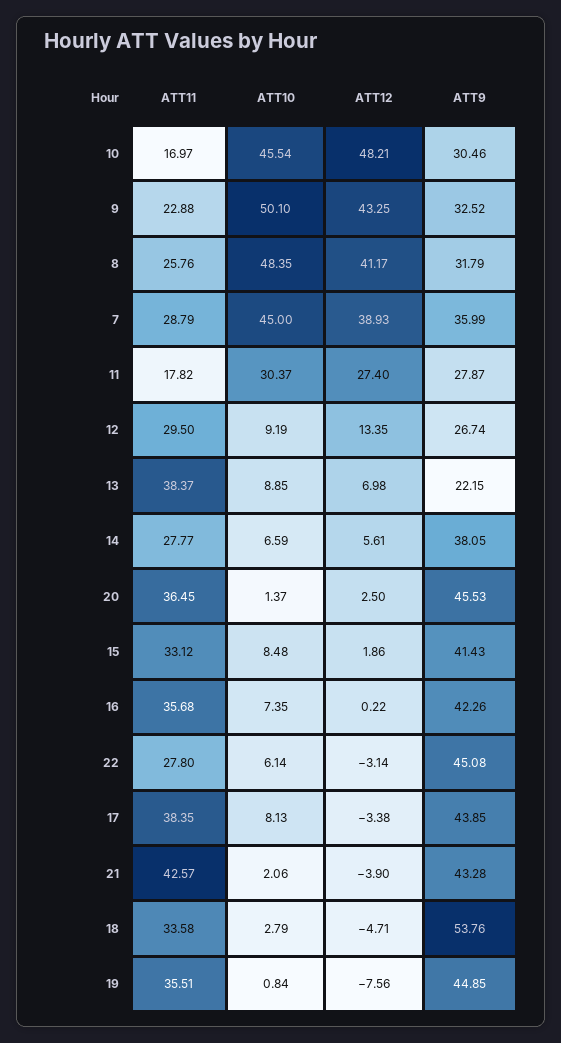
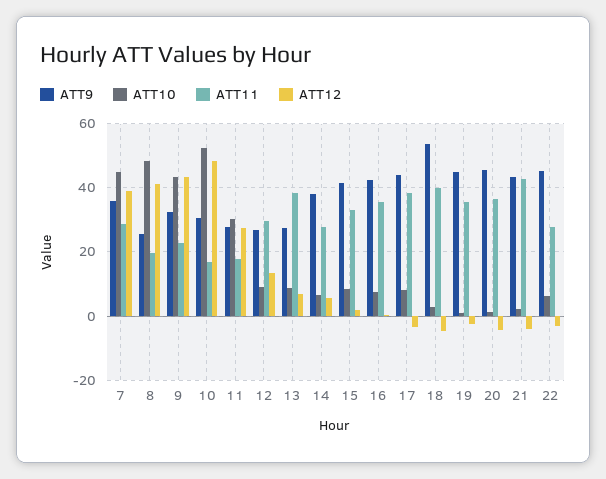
  {
    "ATT11": {
      "10": 16.97,
      "9": 22.88,
-     "8": 25.76,
+     "8": 20,
      "7": 28.79,
      "11": 17.82,
      "12": 29.5,
      "13": 38.37,
      "14": 27.77,
      "20": 36.45,
      "15": 33.12,
      "16": 35.68,
      "22": 27.8,
      "17": 38.35,
      "21": 42.57,
-     "18": 33.58,
+     "18": 40,
      "19": 35.51
    },
    "ATT10": {
-     "10": 45.54,
+     "10": 52,
-     "9": 50.1,
+     "9": 44,
      "8": 48.35,
      "7": 45,
      "11": 30.37,
      "12": 9.19,
      "13": 8.85,
      "14": 6.59,
      "20": 1.37,
      "15": 8.48,
      "16": 7.35,
      "22": 6.14,
      "17": 8.13,
      "21": 2.06,
      "18": 2.79,
      "19": 0.84
    },
    "ATT12": {
      "10": 48.21,
      "9": 43.25,
      "8": 41.17,
      "7": 38.93,
      "11": 27.4,
      "12": 13.35,
      "13": 6.98,
      "14": 5.61,
-     "20": 2.5,
+     "20": -4,
      "15": 1.86,
      "16": 0.22,
      "22": -3.14,
      "17": -3.38,
      "21": -3.9,
      "18": -4.71,
-     "19": -7.56
+     "19": -2
    },
    "ATT9": {
      "10": 30.46,
      "9": 32.52,
-     "8": 31.79,
+     "8": 26,
      "7": 35.99,
      "11": 27.87,
      "12": 26.74,
-     "13": 22.15,
+     "13": 28,
      "14": 38.05,
      "20": 45.53,
      "15": 41.43,
      "16": 42.26,
      "22": 45.08,
      "17": 43.85,
      "21": 43.28,
      "18": 53.76,
      "19": 44.85
    }
  }

